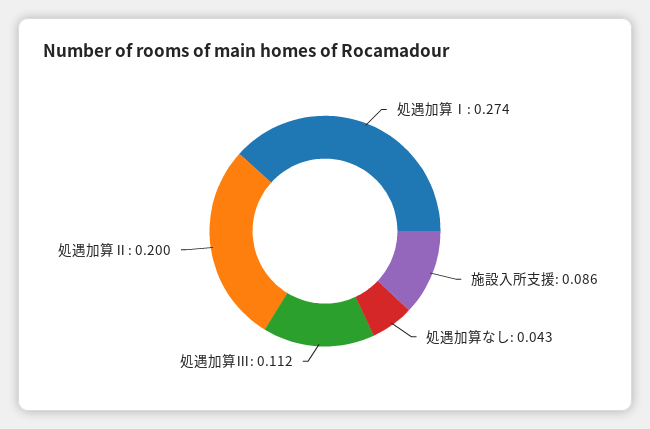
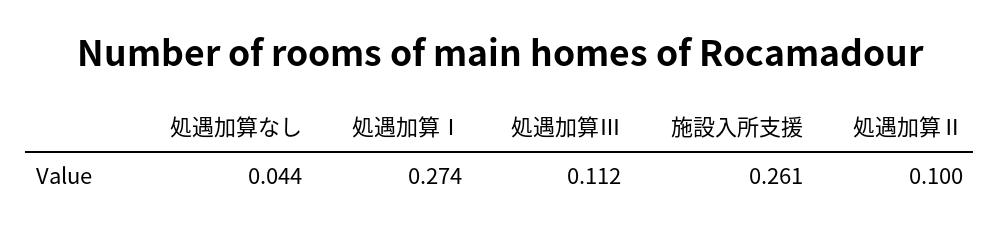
  {
    "処遇加算Ⅰ": 0.274,
-   "施設入所支援": 0.086,
+   "施設入所支援": 0.261,
-   "処遇加算なし": 0.043,
+   "処遇加算なし": 0.044,
    "処遇加算Ⅲ": 0.112,
-   "処遇加算Ⅱ": 0.2
+   "処遇加算Ⅱ": 0.1
  }

